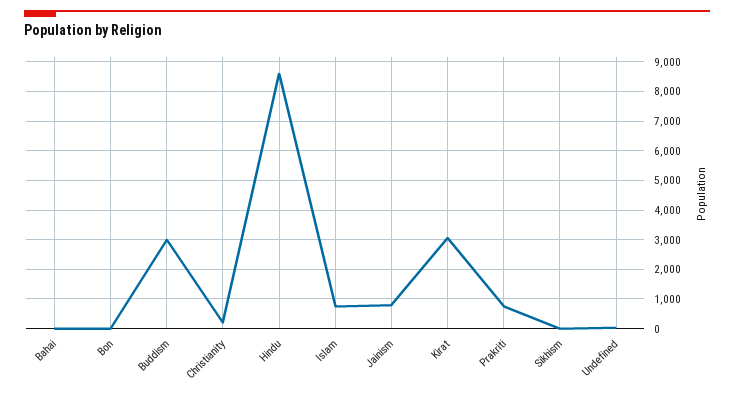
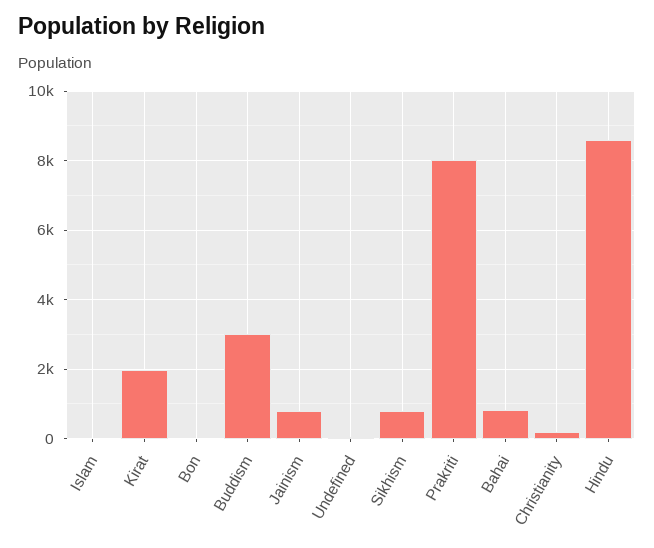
  {
-   "Bahai": 0,
+   "Bahai": 800,
    "Bon": 0,
    "Buddism": 3000,
    "Christianity": 200,
    "Hindu": 8600,
-   "Islam": 750,
+   "Islam": 0,
    "Jainism": 800,
-   "Kirat": 3000,
+   "Kirat": 2000,
-   "Prakriti": 750,
+   "Prakriti": 8000,
-   "Sikhism": 0,
+   "Sikhism": 800,
    "Undefined": 0
  }

